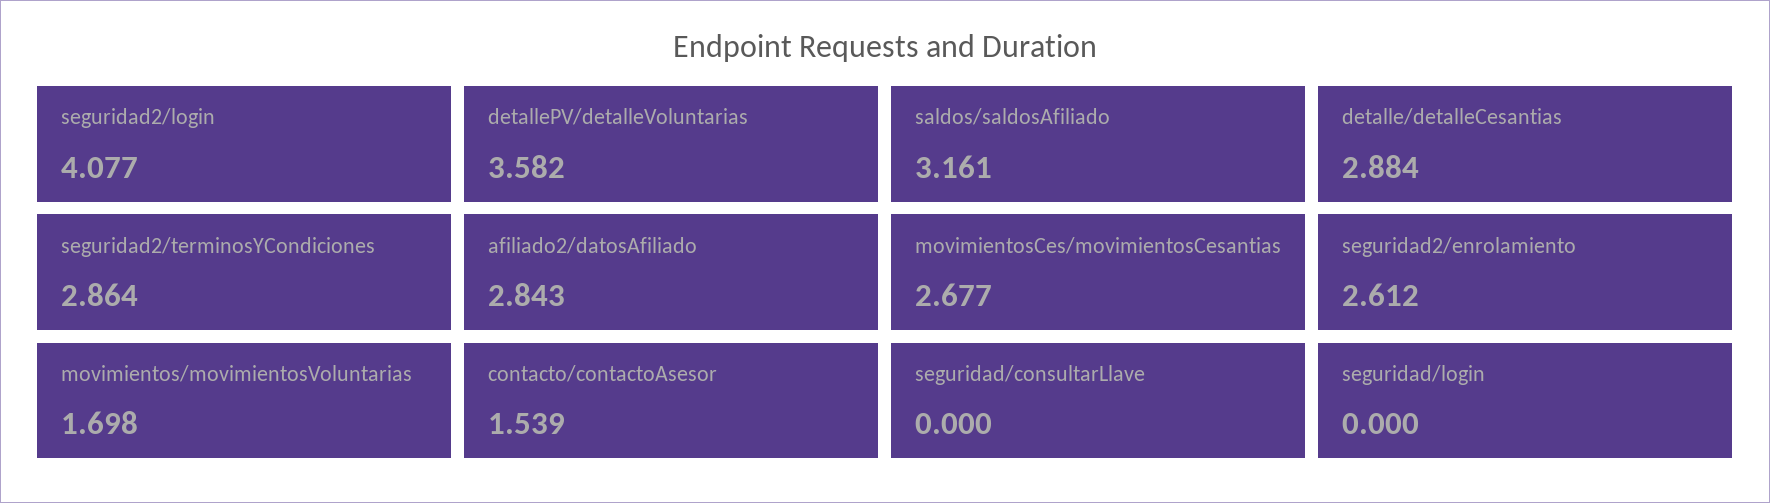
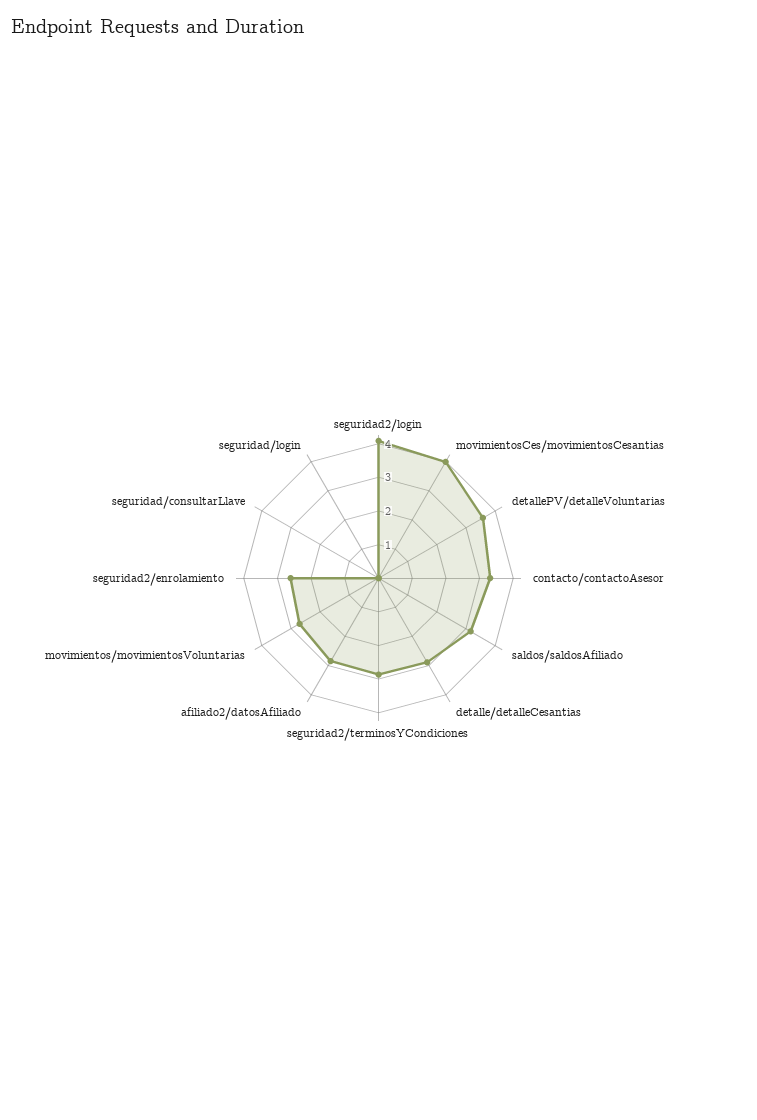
  {
    "seguridad2/login": 4.077,
    "detallePV/detalleVoluntarias": 3.582,
    "saldos/saldosAfiliado": 3.161,
    "detalle/detalleCesantias": 2.884,
    "seguridad2/terminosYCondiciones": 2.864,
    "afiliado2/datosAfiliado": 2.843,
-   "movimientosCes/movimientosCesantias": 2.677,
+   "movimientosCes/movimientosCesantias": 4,
    "seguridad2/enrolamiento": 2.612,
-   "movimientos/movimientosVoluntarias": 1.698,
+   "movimientos/movimientosVoluntarias": 2.75,
-   "contacto/contactoAsesor": 1.539,
+   "contacto/contactoAsesor": 3.25,
    "seguridad/consultarLlave": 0,
    "seguridad/login": 0
  }

